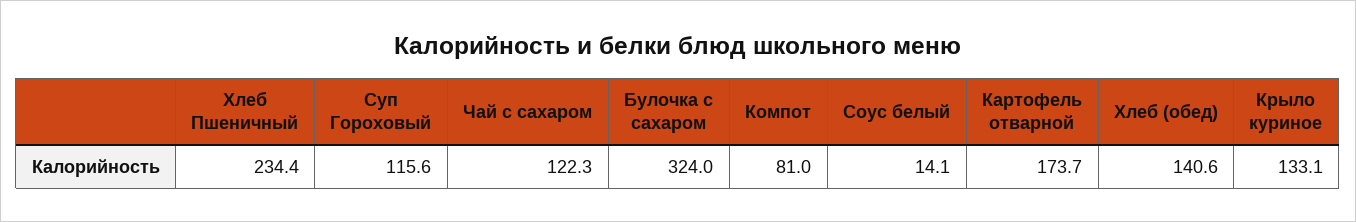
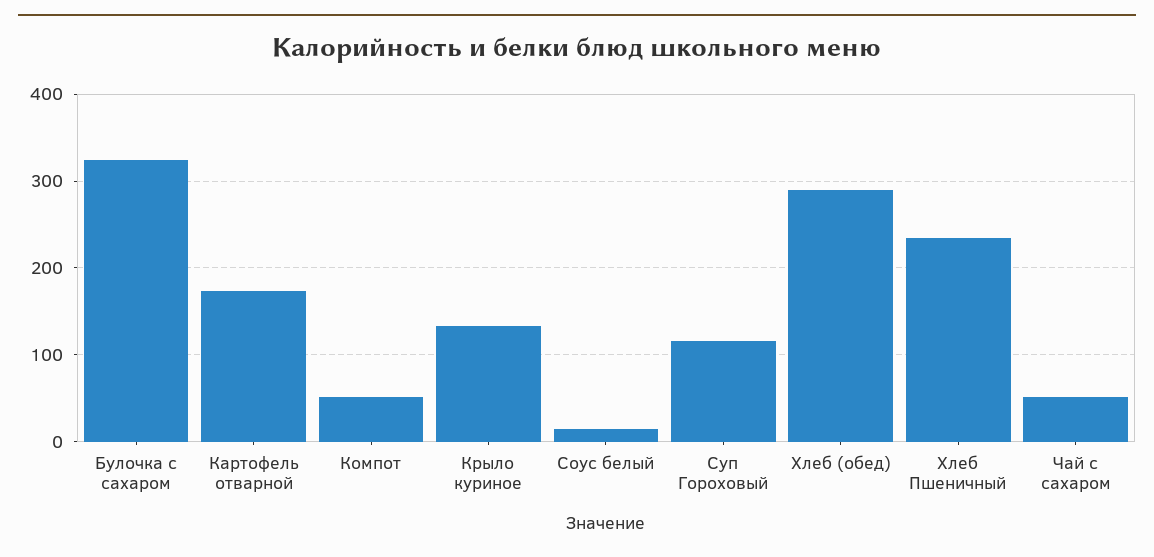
  {
    "Хлеб Пшеничный": 234.4,
    "Суп Гороховый": 115.6,
-   "Чай с сахаром": 122.3,
+   "Чай с сахаром": 50,
    "Булочка с сахаром": 324,
-   "Компот": 81,
+   "Компот": 50,
    "Соус белый": 14.1,
    "Картофель отварной": 173.7,
-   "Хлеб (обед)": 140.6,
+   "Хлеб (обед)": 290,
    "Крыло куриное": 133.1
  }

